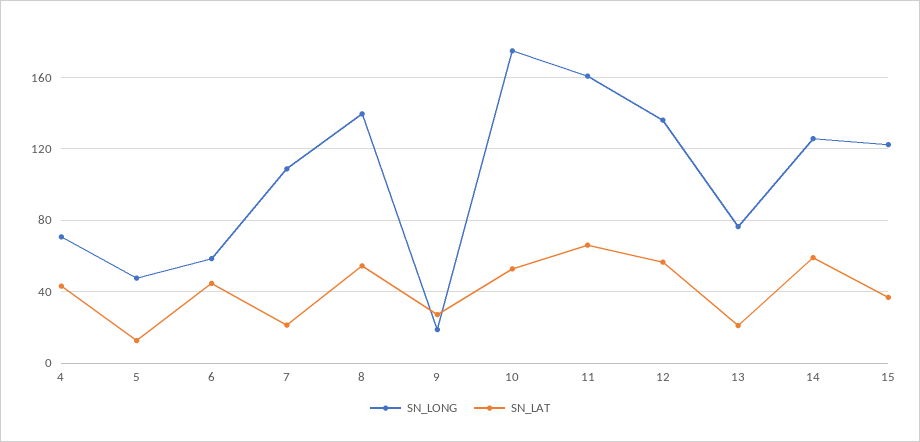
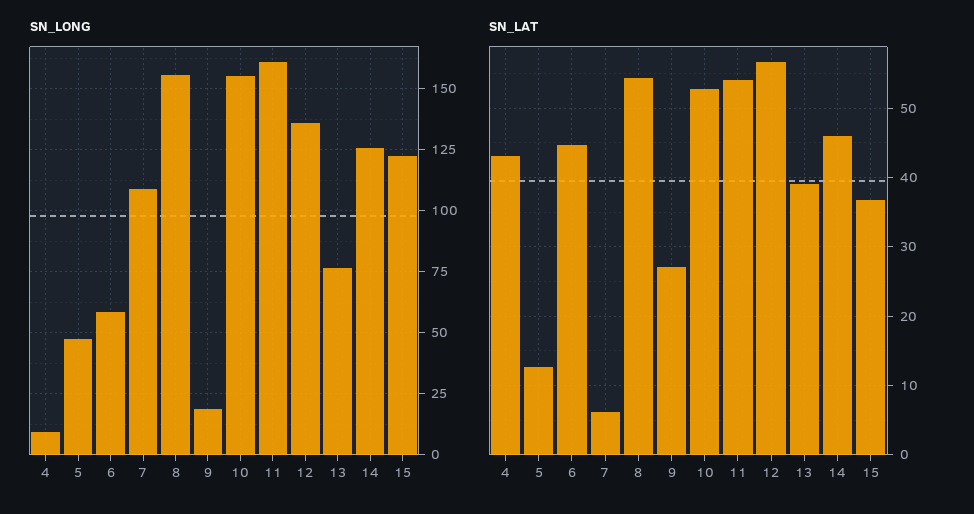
  {
    "SN_LONG": {
-     "4": 70,
+     "4": 10,
      "5": 47.5,
      "6": 57.5,
      "7": 110,
-     "8": 140,
+     "8": 155,
      "9": 17.5,
-     "10": 175,
+     "10": 155,
      "11": 160,
      "12": 135,
      "13": 77.5,
      "14": 125,
      "15": 122.5
    },
    "SN_LAT": {
      "4": 43,
      "5": 13,
      "6": 45,
-     "7": 20,
+     "7": 6,
      "8": 54,
      "9": 27,
      "10": 53,
-     "11": 65,
+     "11": 54,
      "12": 57,
-     "13": 20,
+     "13": 39,
-     "14": 60,
+     "14": 46,
      "15": 37
    }
  }

